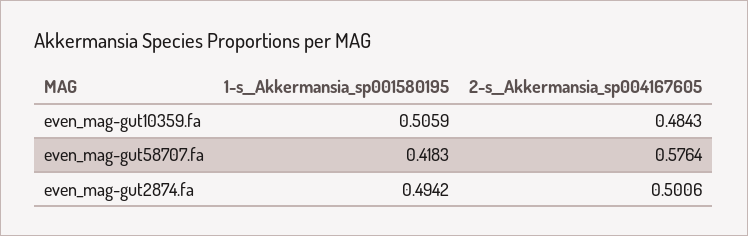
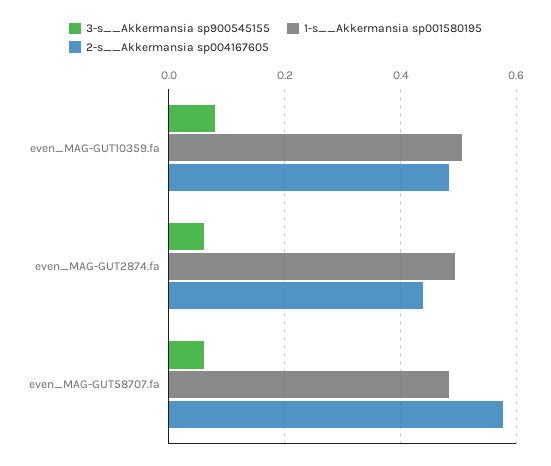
  {
    "1-s__Akkermansia_sp001580195": {
      "even_mag-gut10359.fa": 0.5059,
-     "even_mag-gut58707.fa": 0.4183,
+     "even_mag-gut58707.fa": 0.48,
      "even_mag-gut2874.fa": 0.4942
    },
    "2-s__Akkermansia_sp004167605": {
      "even_mag-gut10359.fa": 0.4843,
      "even_mag-gut58707.fa": 0.5764,
-     "even_mag-gut2874.fa": 0.5006
+     "even_mag-gut2874.fa": 0.44
-   }
+   },
+   "3-s__Akkermansia sp900545155": {
+     "even_mag-gut10359.fa": 0.08,
+     "even_mag-gut2874.fa": 0.06,
+     "even_mag-gut58707.fa": 0.06
+   }
  }

